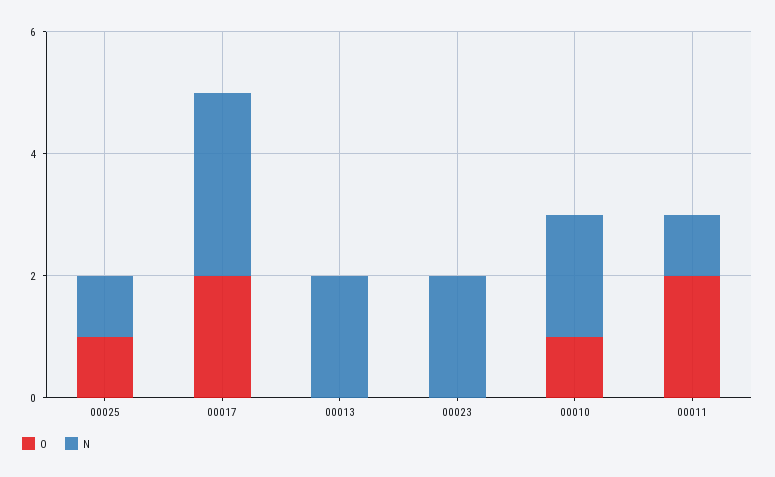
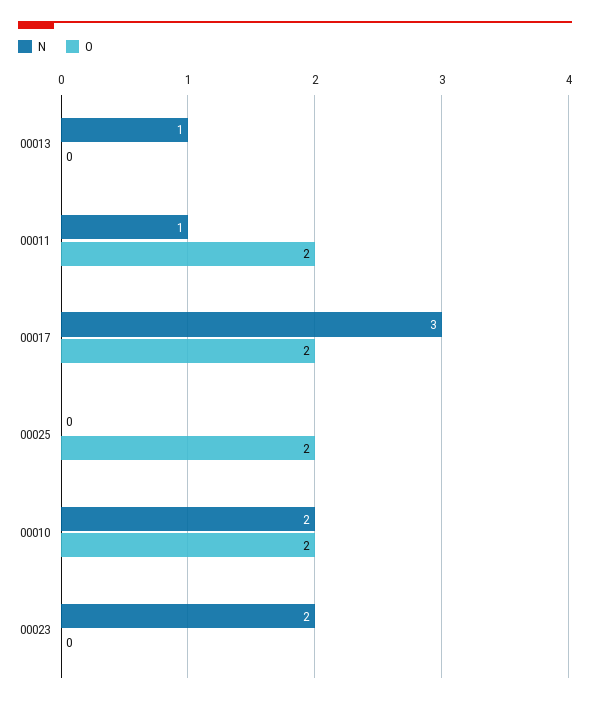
  {
    "O": {
-     "00025": 1,
+     "00025": 2,
      "00017": 2,
      "00013": 0,
      "00023": 0,
-     "00010": 1,
+     "00010": 2,
      "00011": 2
    },
    "N": {
-     "00025": 1,
+     "00025": 0,
      "00017": 3,
-     "00013": 2,
+     "00013": 1,
      "00023": 2,
      "00010": 2,
      "00011": 1
    }
  }

